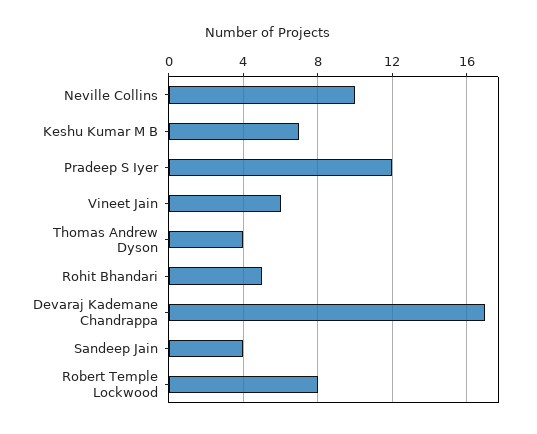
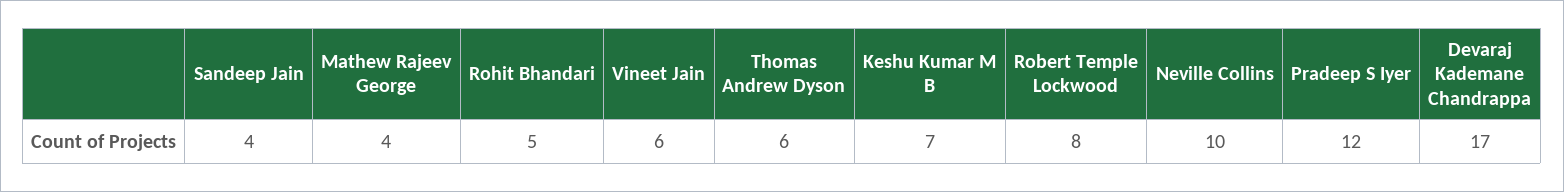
  {
    "Neville Collins": 10,
    "Keshu Kumar M B": 7,
    "Pradeep S Iyer": 12,
    "Vineet Jain": 6,
-   "Thomas Andrew Dyson": 4,
+   "Thomas Andrew Dyson": 6,
    "Rohit Bhandari": 5,
    "Devaraj Kademane Chandrappa": 17,
    "Sandeep Jain": 4,
-   "Robert Temple Lockwood": 8
+   "Robert Temple Lockwood": 8,
+   "Mathew Rajeev George": 4
  }

